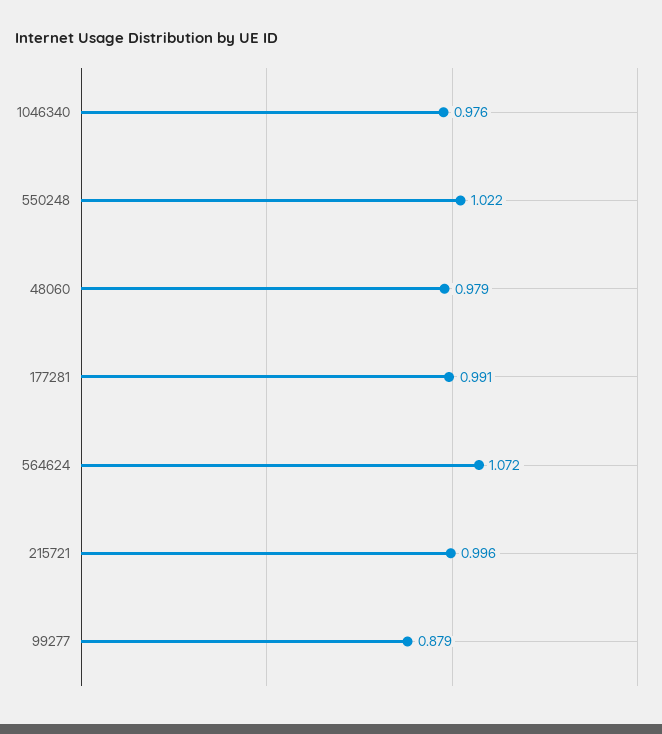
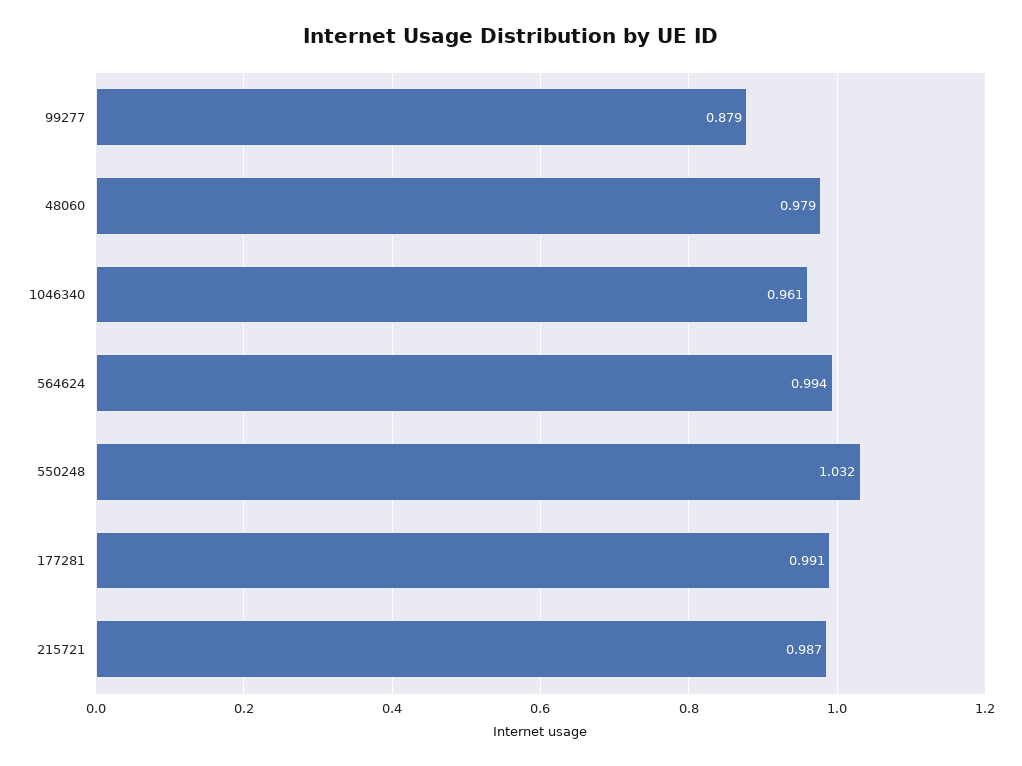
  {
-   "1046340": 0.976,
+   "1046340": 0.961,
-   "550248": 1.022,
+   "550248": 1.032,
    "48060": 0.979,
    "177281": 0.991,
-   "564624": 1.072,
+   "564624": 0.994,
-   "215721": 0.996,
+   "215721": 0.987,
    "99277": 0.879
  }

